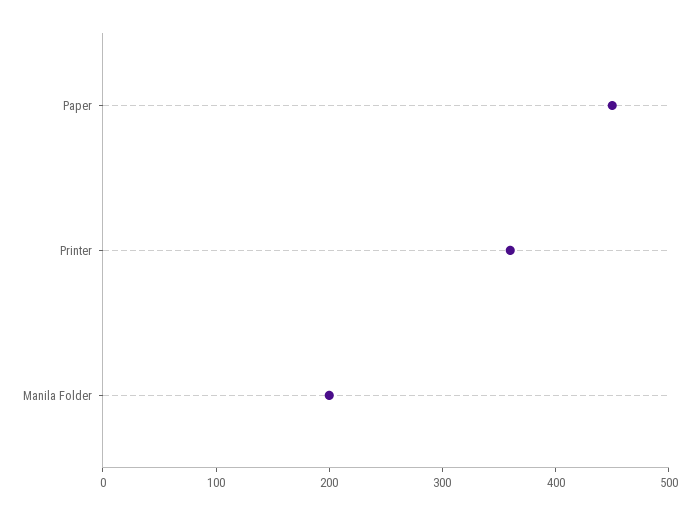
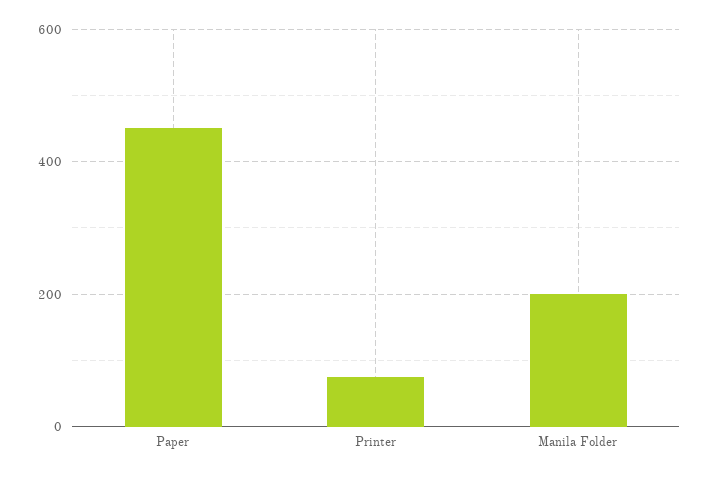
  {
    "Paper": 460,
-   "Printer": 360,
+   "Printer": 80,
    "Manila Folder": 200
  }

